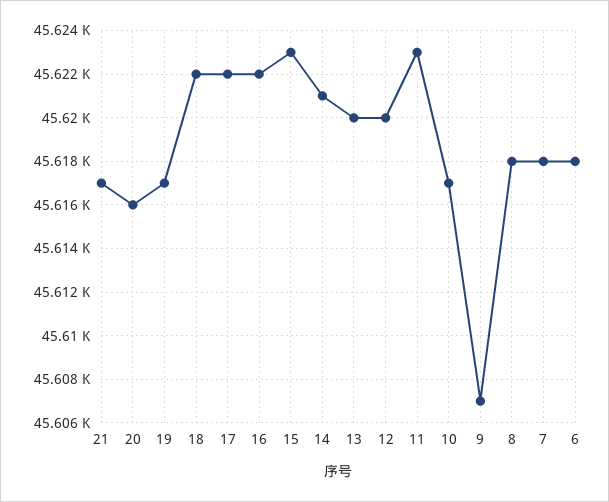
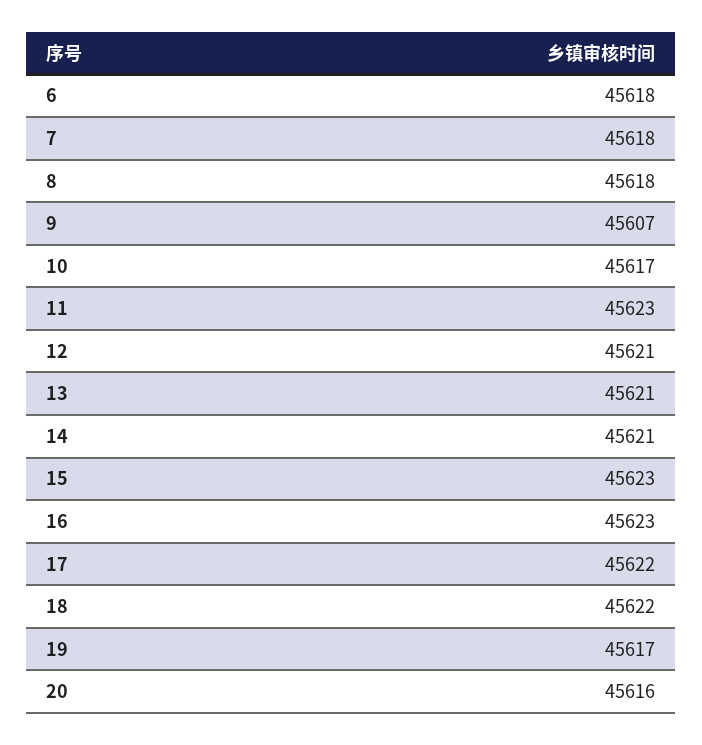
  {
-   "21": 45617,
    "20": 45616,
    "19": 45617,
    "18": 45622,
    "17": 45622,
-   "16": 45622,
+   "16": 45623,
    "15": 45623,
    "14": 45621,
-   "13": 45620,
+   "13": 45621,
-   "12": 45620,
+   "12": 45621,
    "11": 45623,
    "10": 45617,
    "9": 45607,
    "8": 45618,
    "7": 45618,
    "6": 45618
  }

